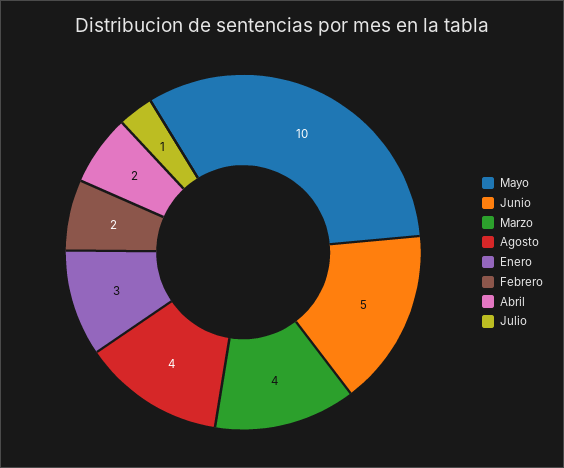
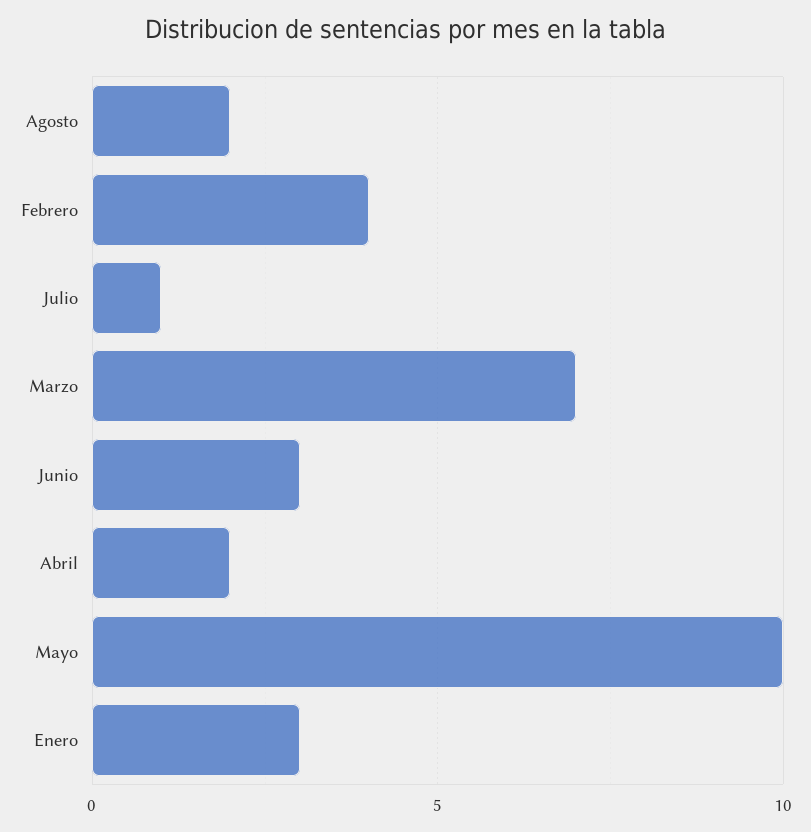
  {
    "Mayo": 10,
-   "Junio": 5,
+   "Junio": 3,
-   "Marzo": 4,
+   "Marzo": 7,
-   "Agosto": 4,
+   "Agosto": 2,
    "Enero": 3,
-   "Febrero": 2,
+   "Febrero": 4,
    "Abril": 2,
    "Julio": 1
  }

